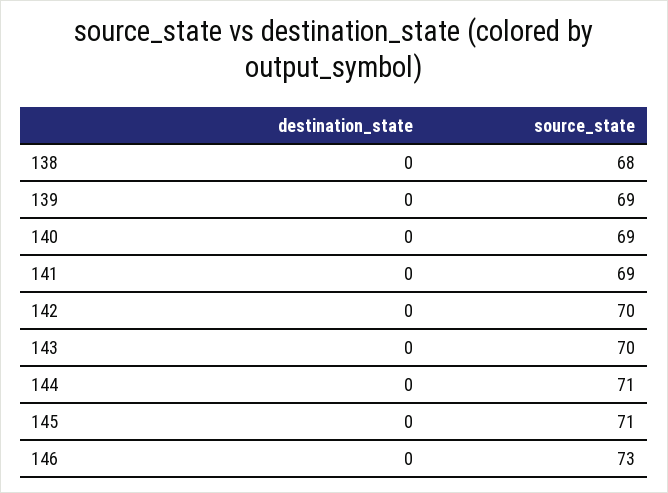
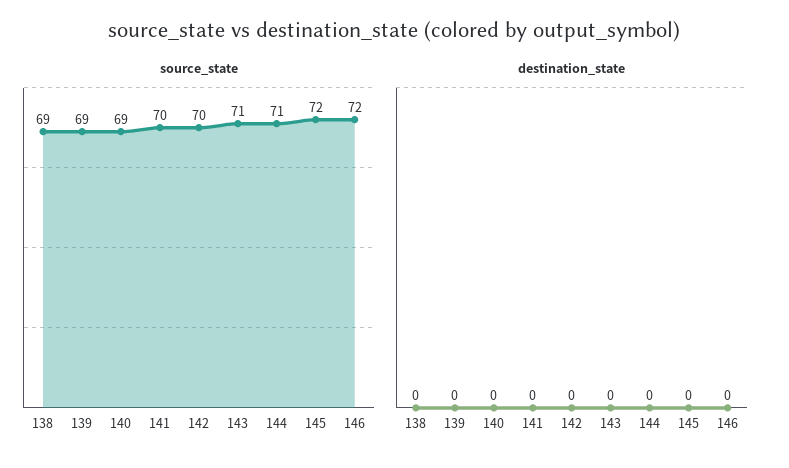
  {
    "destination_state": {
      "138": 0,
      "139": 0,
      "140": 0,
      "141": 0,
      "142": 0,
      "143": 0,
      "144": 0,
      "145": 0,
      "146": 0
    },
    "source_state": {
-     "138": 68,
+     "138": 69,
      "139": 69,
      "140": 69,
-     "141": 69,
+     "141": 70,
      "142": 70,
-     "143": 70,
+     "143": 71,
      "144": 71,
-     "145": 71,
+     "145": 72,
-     "146": 73
+     "146": 72
    }
  }

